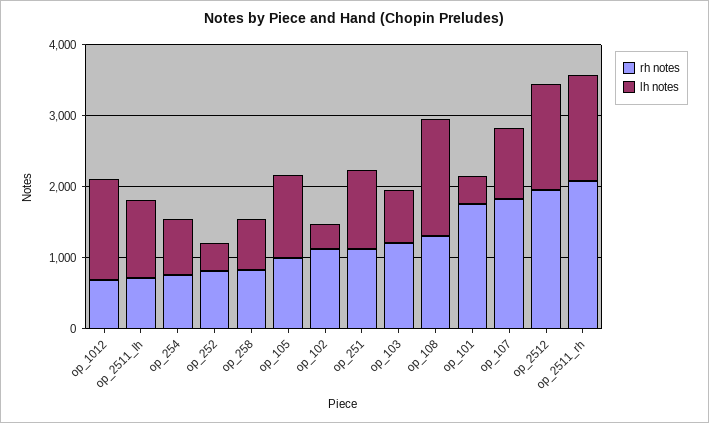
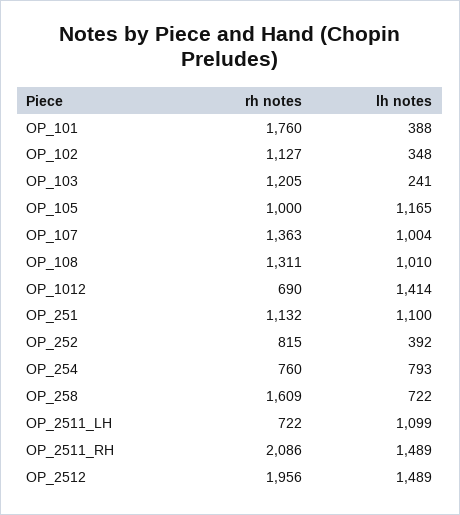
  {
    "rh notes": {
      "op_1012": 690,
      "op_2511_lh": 722,
      "op_254": 760,
      "op_252": 815,
-     "op_258": 800,
+     "op_258": 1609,
      "op_105": 1000,
      "op_102": 1127,
      "op_251": 1132,
      "op_103": 1205,
      "op_108": 1311,
      "op_101": 1760,
-     "op_107": 1800,
+     "op_107": 1363,
      "op_2512": 1956,
      "op_2511_rh": 2086
    },
    "lh notes": {
      "op_1012": 1414,
      "op_2511_lh": 1099,
      "op_254": 793,
      "op_252": 392,
      "op_258": 722,
      "op_105": 1165,
      "op_102": 348,
      "op_251": 1100,
-     "op_103": 800,
+     "op_103": 241,
-     "op_108": 1600,
+     "op_108": 1010,
      "op_101": 388,
      "op_107": 1004,
      "op_2512": 1489,
      "op_2511_rh": 1489
    }
  }

